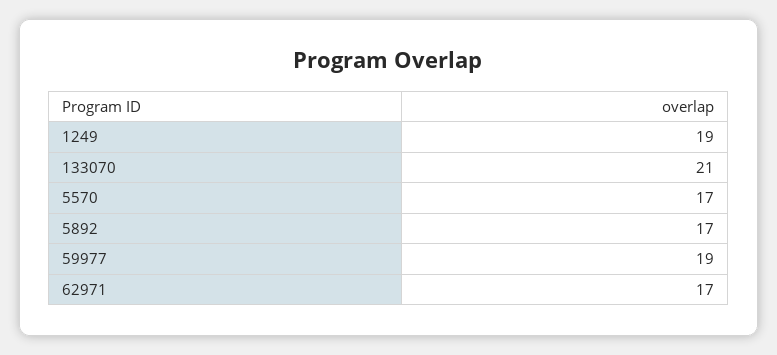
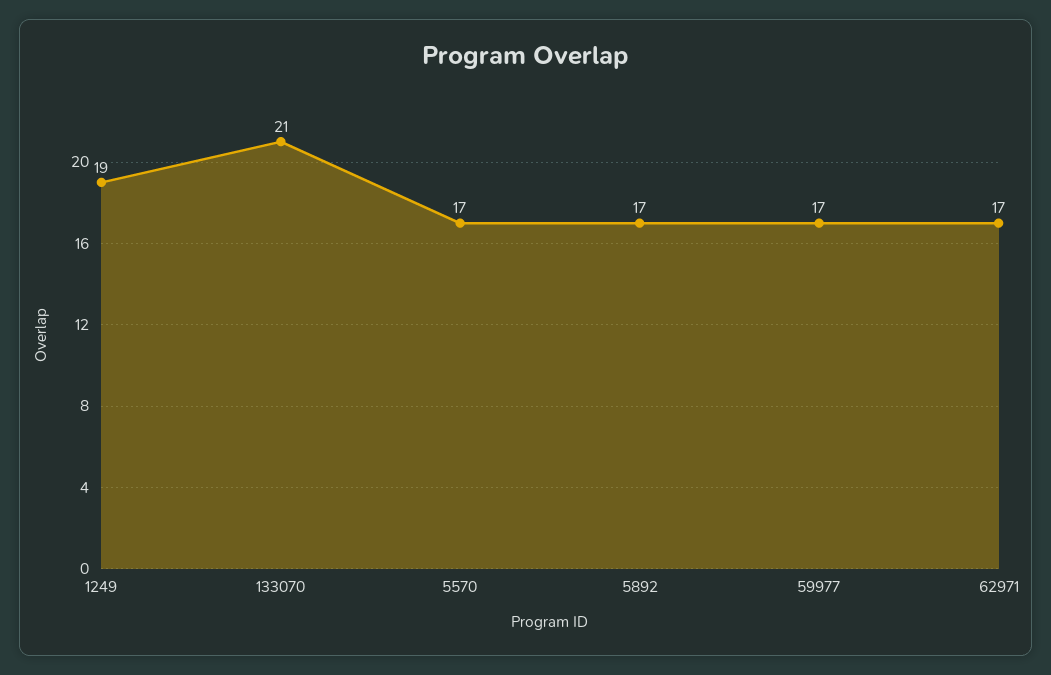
  {
    "1249": 19,
    "133070": 21,
    "5570": 17,
    "5892": 17,
-   "59977": 19,
+   "59977": 17,
    "62971": 17
  }

